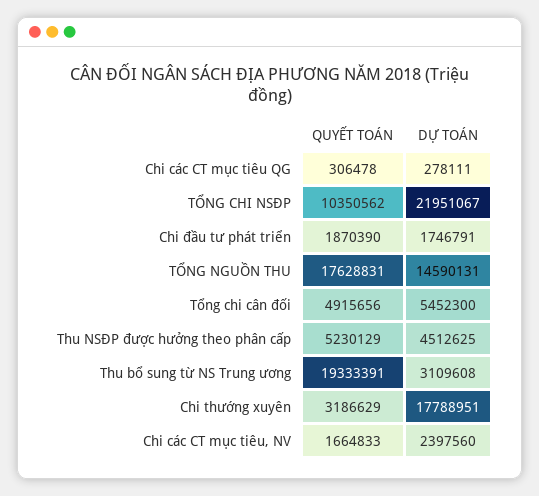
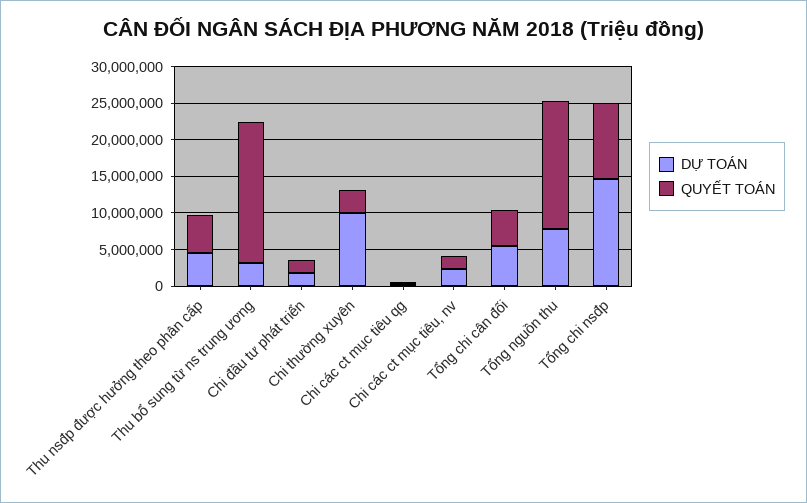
  {
    "QUYẾT TOÁN": {
      "Chi các CT mục tiêu QG": 306478,
      "TỔNG CHI NSĐP": 10350562,
      "Chi đầu tư phát triển": 1870390,
      "TỔNG NGUỒN THU": 17628831,
      "Tổng chi cân đối": 4915656,
      "Thu NSĐP được hưởng theo phân cấp": 5230129,
      "Thu bổ sung từ NS Trung ương": 19333391,
      "Chi thường xuyên": 3186629,
      "Chi các CT mục tiêu, NV": 1664833
    },
    "DỰ TOÁN": {
      "Chi các CT mục tiêu QG": 278111,
-     "TỔNG CHI NSĐP": 21951067,
+     "TỔNG CHI NSĐP": 15000000,
      "Chi đầu tư phát triển": 1746791,
-     "TỔNG NGUỒN THU": 14590131,
+     "TỔNG NGUỒN THU": 7500000,
      "Tổng chi cân đối": 5452300,
      "Thu NSĐP được hưởng theo phân cấp": 4512625,
      "Thu bổ sung từ NS Trung ương": 3109608,
-     "Chi thường xuyên": 17788951,
+     "Chi thường xuyên": 10000000,
      "Chi các CT mục tiêu, NV": 2397560
    }
  }

